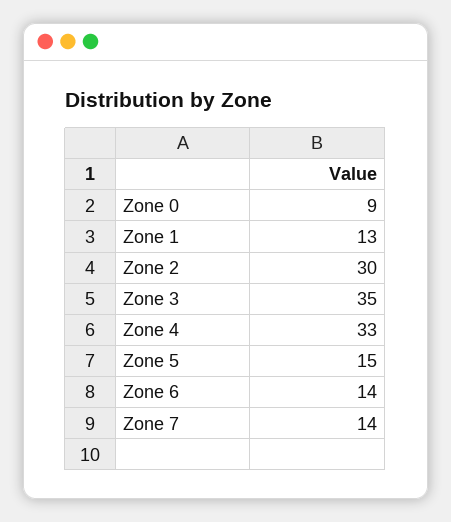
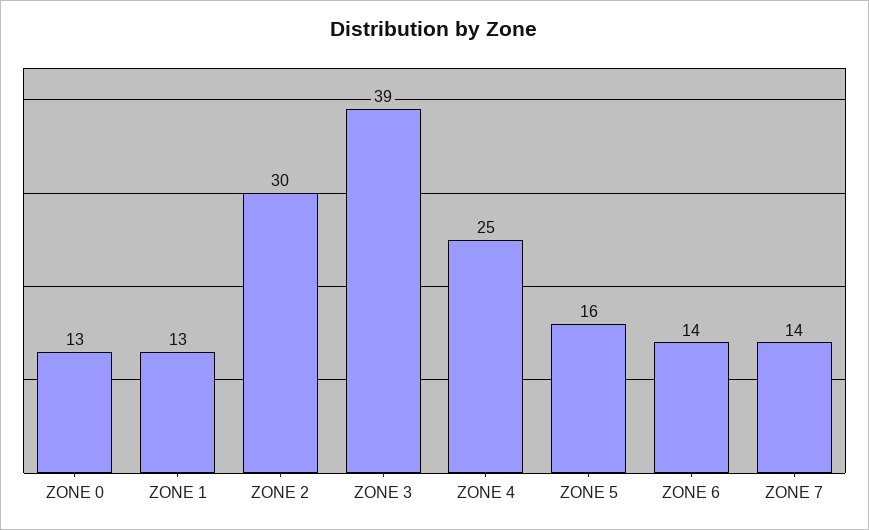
  {
-   "Zone 0": 9,
+   "Zone 0": 13,
    "Zone 1": 13,
    "Zone 2": 30,
-   "Zone 3": 35,
+   "Zone 3": 39,
-   "Zone 4": 33,
+   "Zone 4": 25,
-   "Zone 5": 15,
+   "Zone 5": 16,
    "Zone 6": 14,
    "Zone 7": 14
  }

